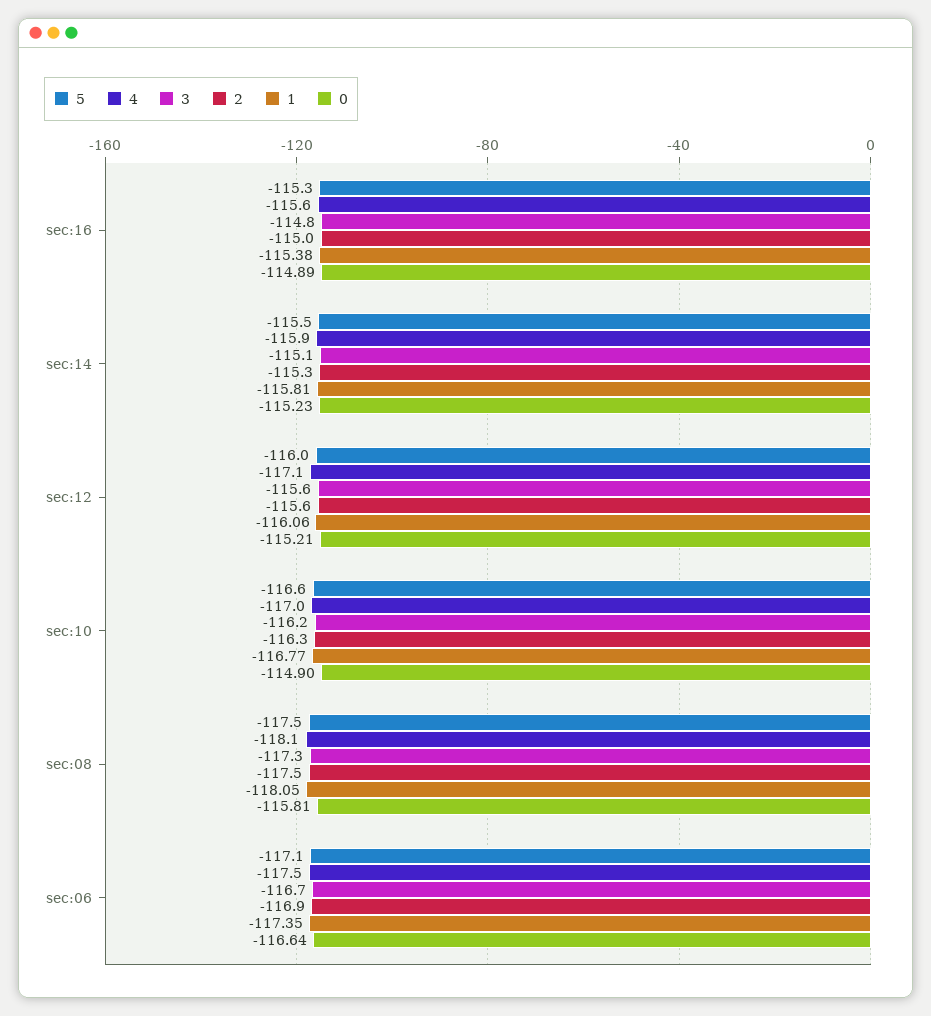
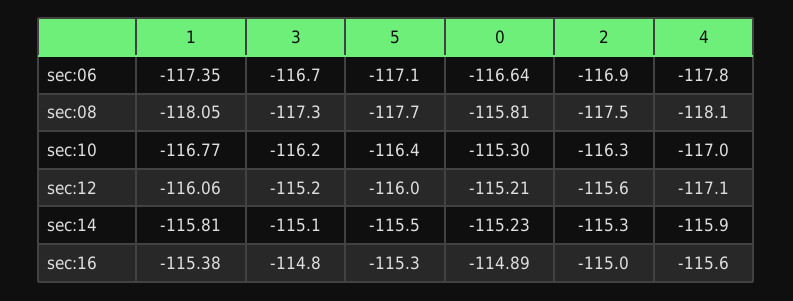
  {
    "5": {
      "sec:16": -115.3,
      "sec:14": -115.5,
      "sec:12": -116,
-     "sec:10": -116.6,
+     "sec:10": -116.4,
-     "sec:08": -117.5,
+     "sec:08": -117.7,
      "sec:06": -117.1
    },
    "4": {
      "sec:16": -115.6,
      "sec:14": -115.9,
      "sec:12": -117.1,
      "sec:10": -117,
      "sec:08": -118.1,
-     "sec:06": -117.5
+     "sec:06": -117.8
    },
    "3": {
      "sec:16": -114.8,
      "sec:14": -115.1,
-     "sec:12": -115.6,
+     "sec:12": -115.2,
      "sec:10": -116.2,
      "sec:08": -117.3,
      "sec:06": -116.7
    },
    "2": {
      "sec:16": -115,
      "sec:14": -115.3,
      "sec:12": -115.6,
      "sec:10": -116.3,
      "sec:08": -117.5,
      "sec:06": -116.9
    },
    "1": {
      "sec:16": -115.38,
      "sec:14": -115.81,
      "sec:12": -116.06,
      "sec:10": -116.77,
      "sec:08": -118.05,
      "sec:06": -117.35
    },
    "0": {
      "sec:16": -114.89,
      "sec:14": -115.23,
      "sec:12": -115.21,
-     "sec:10": -114.9,
+     "sec:10": -115.3,
      "sec:08": -115.81,
      "sec:06": -116.64
    }
  }

